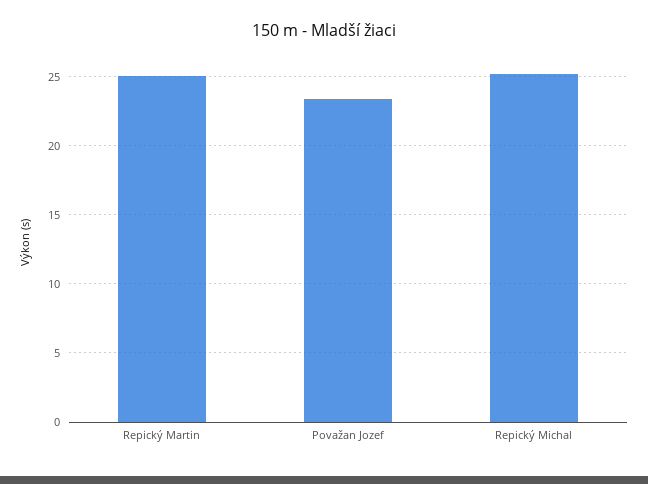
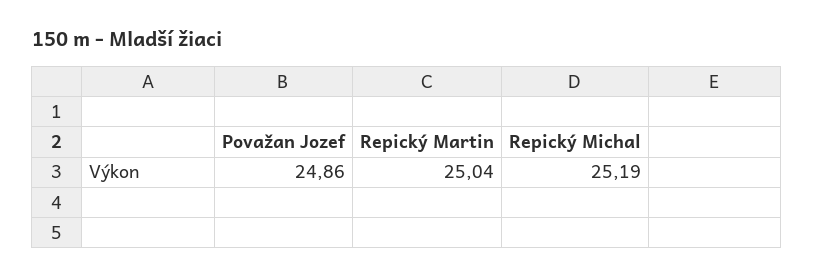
  {
    "Repický Martin": 25.04,
-   "Považan Jozef": 23.5,
+   "Považan Jozef": 24.86,
    "Repický Michal": 25.19
  }

